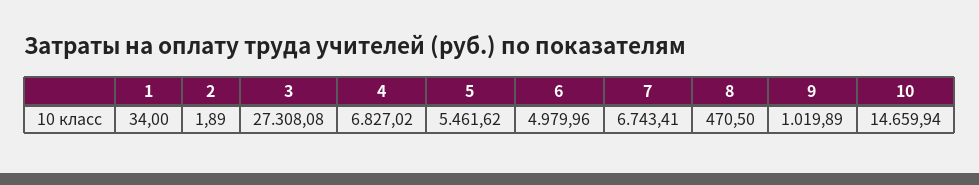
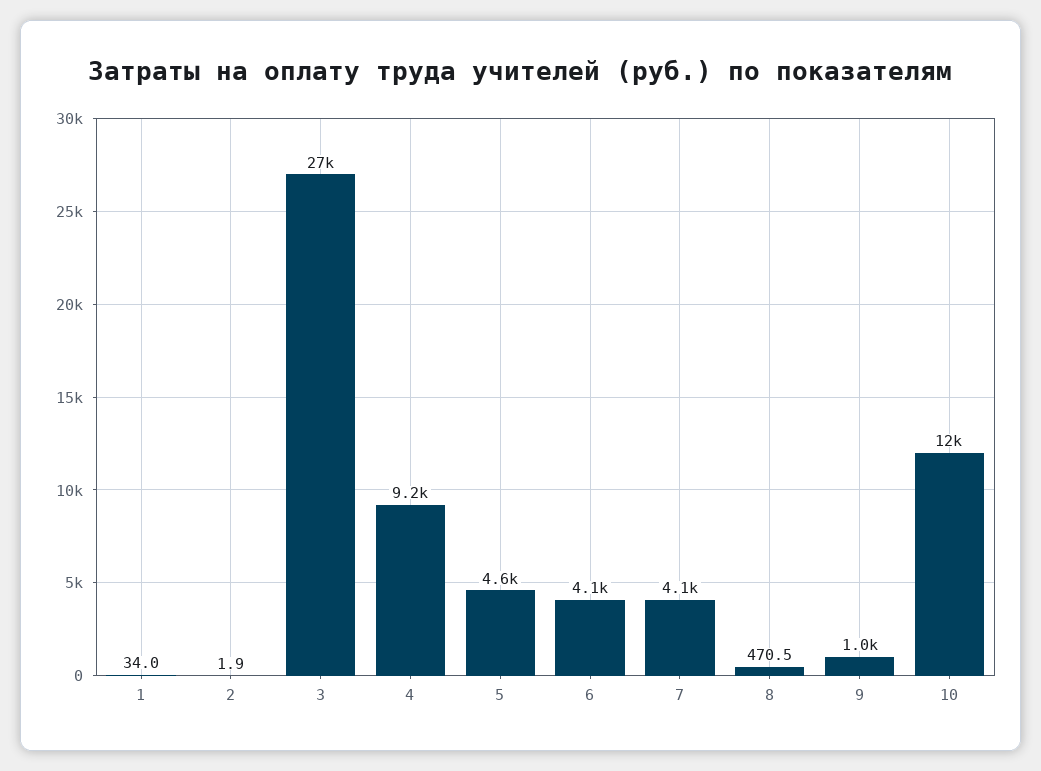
  {
    "1": 34,
    "2": 1.89,
    "3": 27308.08,
-   "4": 6827.02,
+   "4": 9200,
-   "5": 5461.62,
+   "5": 4600,
-   "6": 4979.96,
+   "6": 4100,
-   "7": 6743.41,
+   "7": 4100,
    "8": 470.5,
    "9": 1019.89,
-   "10": 14659.94
+   "10": 12000
  }

